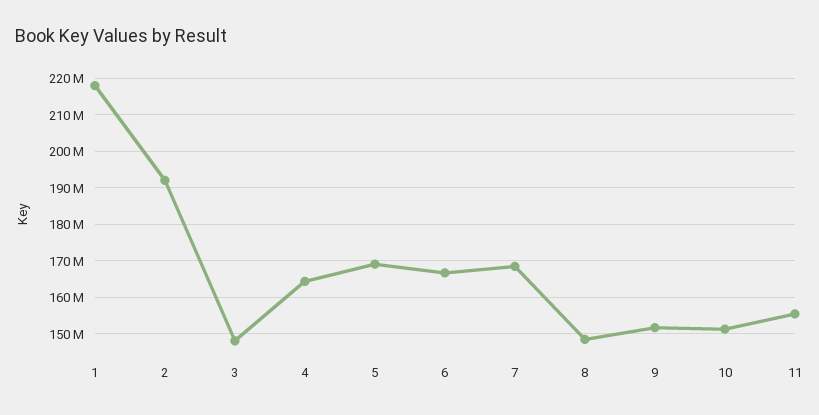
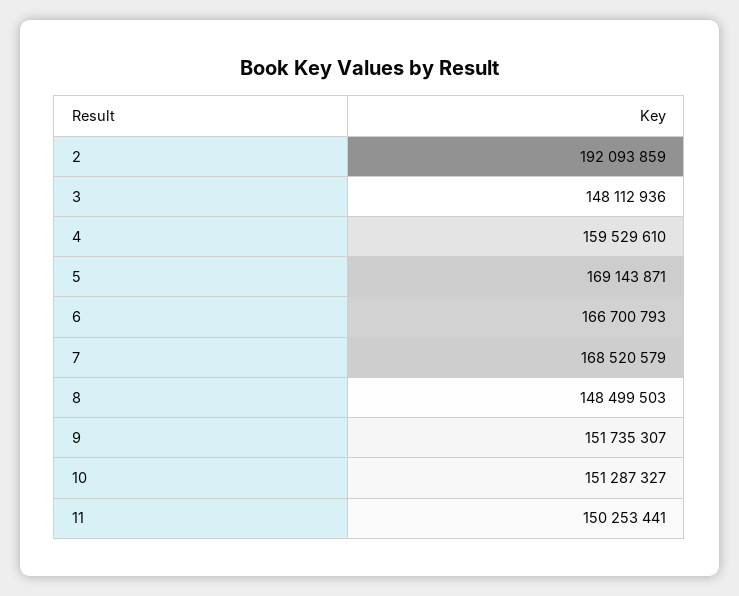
  {
-   "1": 218000000,
    "2": 192093859,
    "3": 148112936,
-   "4": 164000000,
+   "4": 159529610,
    "5": 169143871,
    "6": 166700793,
    "7": 168520579,
    "8": 148499503,
    "9": 151735307,
    "10": 151287327,
-   "11": 156000000
+   "11": 150253441
  }

